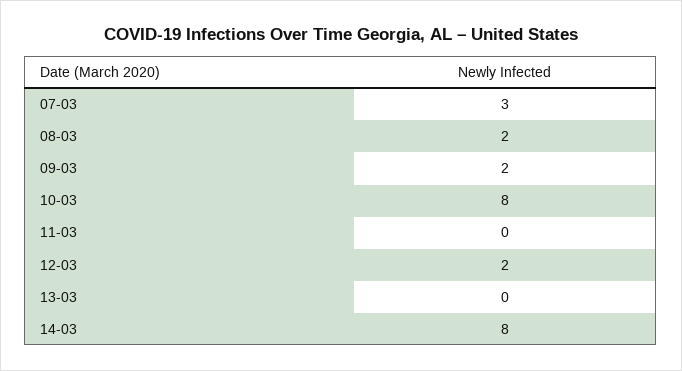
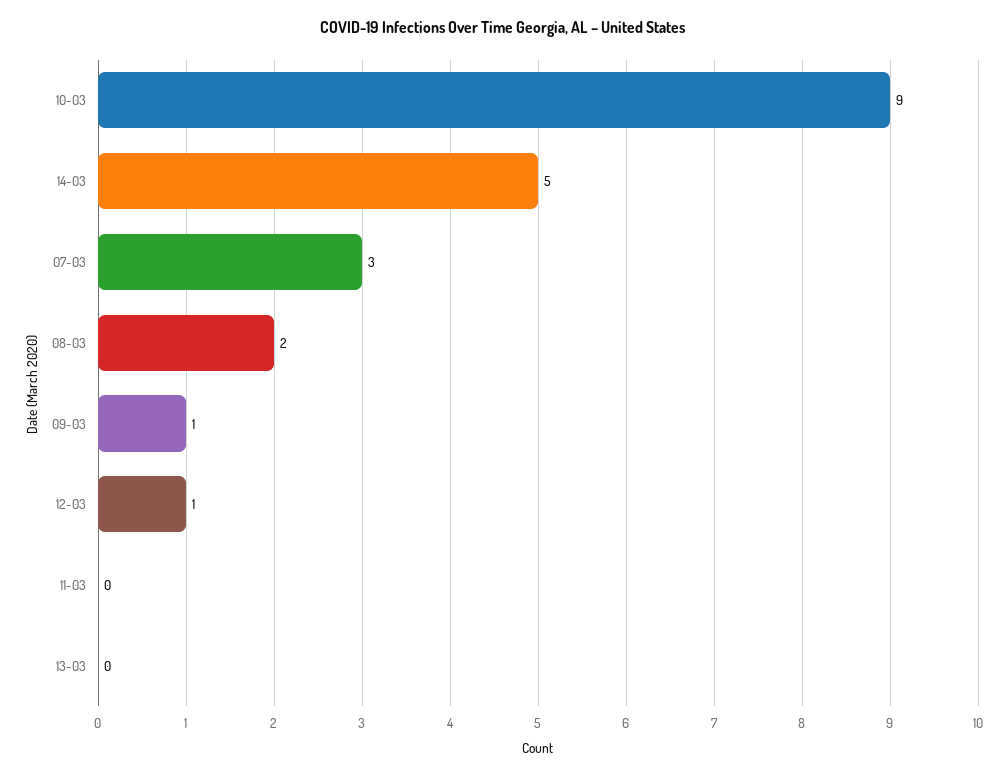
  {
    "07-03": 3,
    "08-03": 2,
-   "09-03": 2,
+   "09-03": 1,
-   "10-03": 8,
+   "10-03": 9,
    "11-03": 0,
-   "12-03": 2,
+   "12-03": 1,
    "13-03": 0,
-   "14-03": 8
+   "14-03": 5
  }

